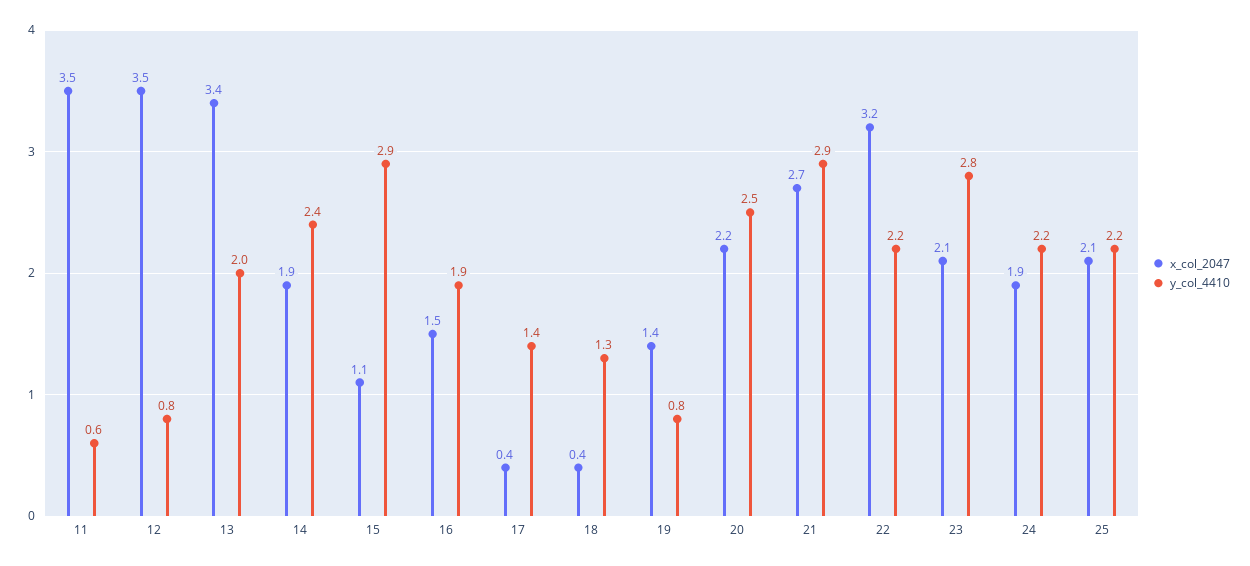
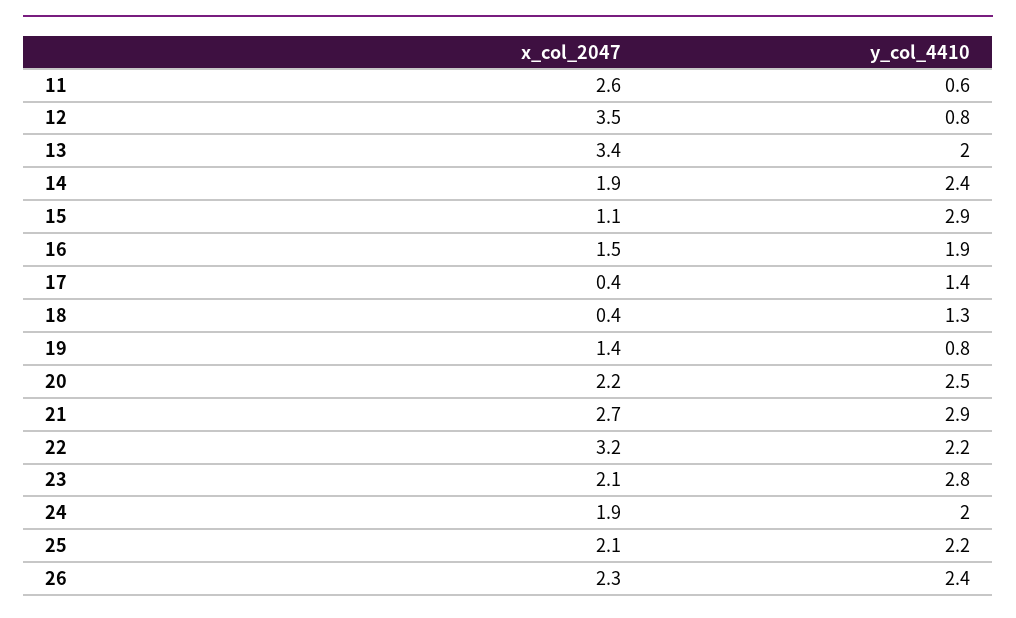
  {
    "x_col_2047": {
-     "11": 3.5,
+     "11": 2.6,
      "12": 3.5,
      "13": 3.4,
      "14": 1.9,
      "15": 1.1,
      "16": 1.5,
      "17": 0.4,
      "18": 0.4,
      "19": 1.4,
      "20": 2.2,
      "21": 2.7,
      "22": 3.2,
      "23": 2.1,
      "24": 1.9,
-     "25": 2.1
+     "25": 2.1,
+     "26": 2.3
    },
    "y_col_4410": {
      "11": 0.6,
      "12": 0.8,
      "13": 2,
      "14": 2.4,
      "15": 2.9,
      "16": 1.9,
      "17": 1.4,
      "18": 1.3,
      "19": 0.8,
      "20": 2.5,
      "21": 2.9,
      "22": 2.2,
      "23": 2.8,
-     "24": 2.2,
+     "24": 2,
-     "25": 2.2
+     "25": 2.2,
+     "26": 2.4
    }
  }

